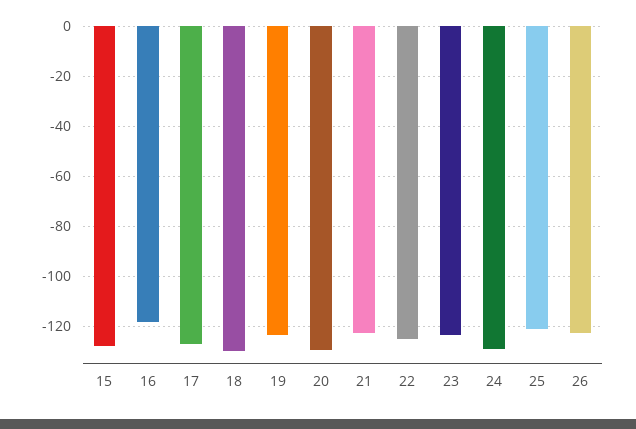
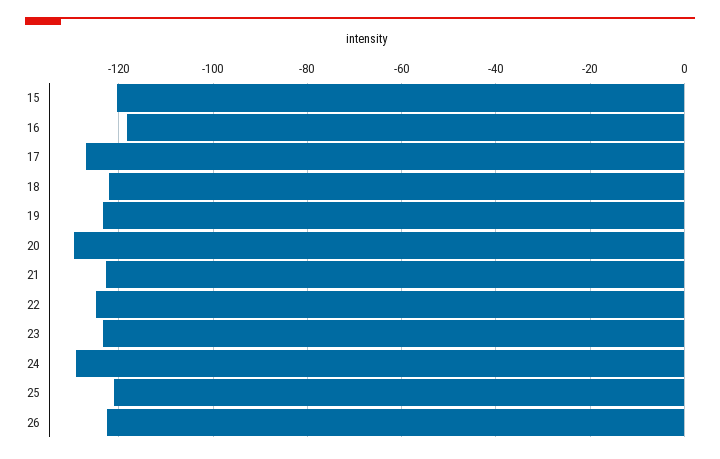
  {
-   "15": -127.5,
+   "15": -120,
    "16": -118,
    "17": -128,
-   "18": -130,
+   "18": -122,
    "19": -124,
    "20": -130,
    "21": -122,
    "22": -124,
    "23": -124,
    "24": -130,
    "25": -122,
    "26": -122
  }

